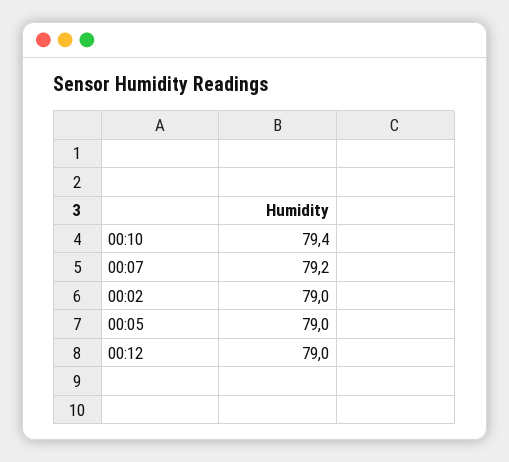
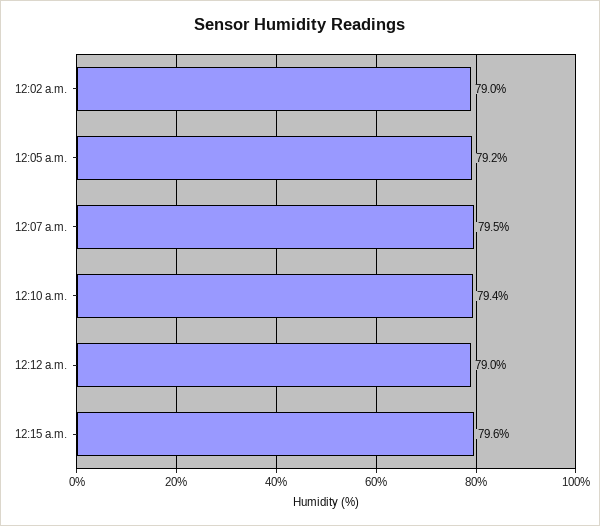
  {
    "00:10": 79.4,
-   "00:07": 79.2,
+   "00:07": 79.5,
    "00:02": 79,
-   "00:05": 79,
+   "00:05": 79.2,
-   "00:12": 79
+   "00:12": 79,
+   "12:15 a.m.": 79.6
  }

